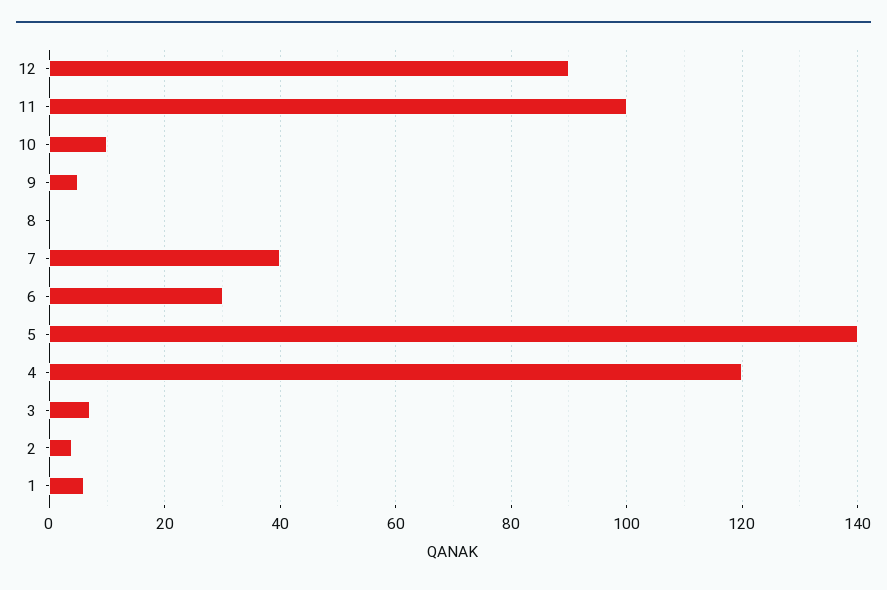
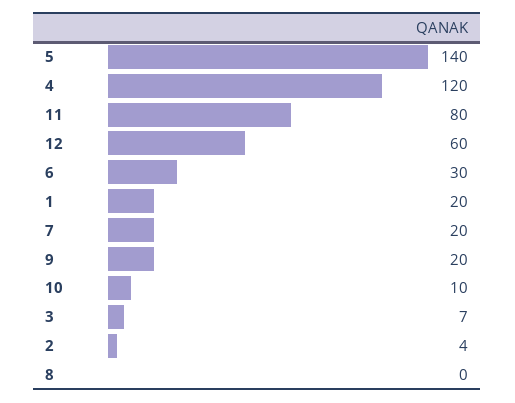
  {
-   "12": 90,
+   "12": 60,
-   "11": 100,
+   "11": 80,
    "10": 10,
-   "9": 5,
+   "9": 20,
    "8": 0,
-   "7": 40,
+   "7": 20,
    "6": 30,
    "5": 140,
    "4": 120,
    "3": 7,
    "2": 4,
-   "1": 5
+   "1": 20
  }

